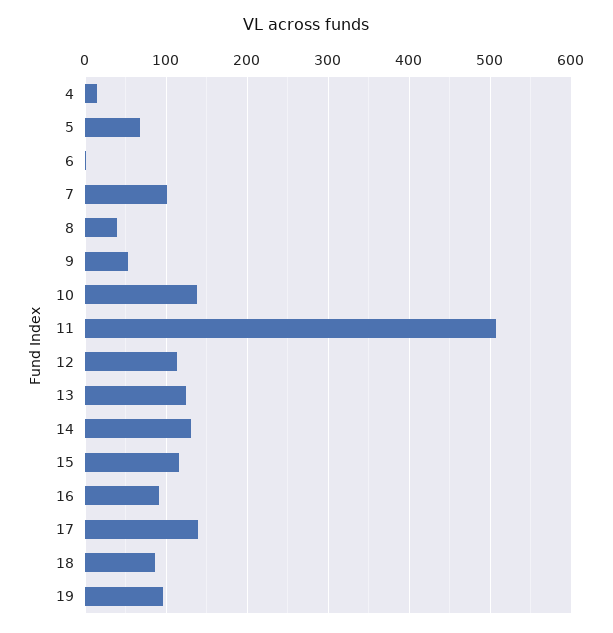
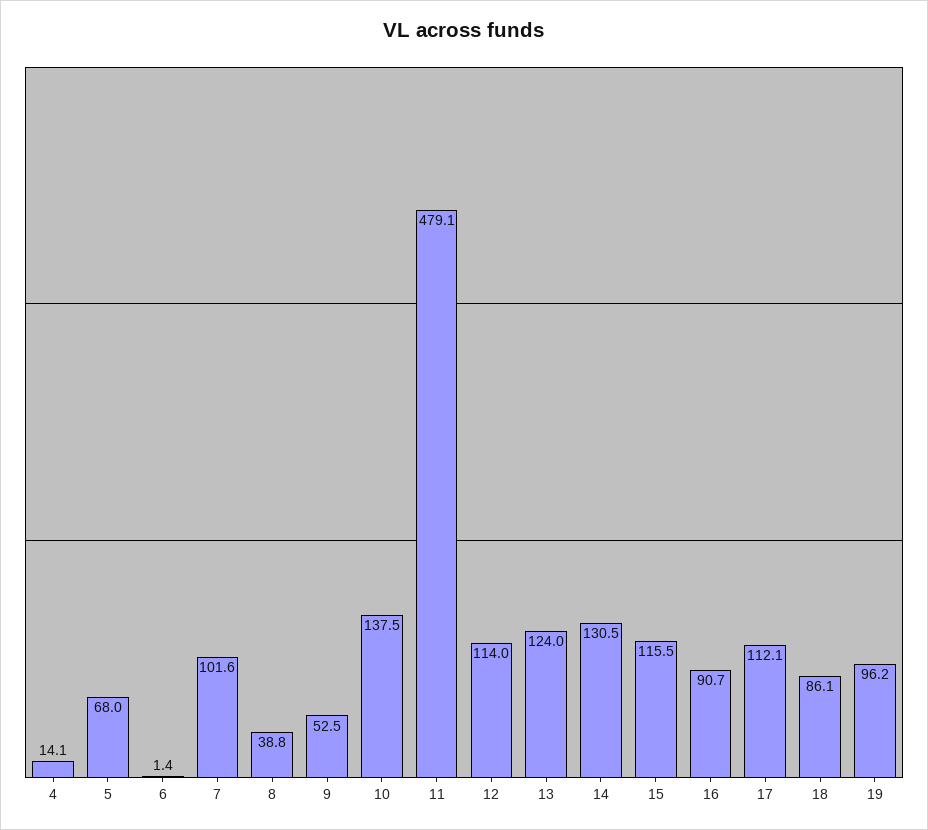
  {
    "4": 14.1,
    "5": 68,
    "6": 1.4,
    "7": 101.6,
    "8": 38.8,
    "9": 52.5,
    "10": 137.5,
-   "11": 510,
+   "11": 479.1,
    "12": 114,
    "13": 124,
    "14": 130.5,
    "15": 115.5,
    "16": 90.7,
-   "17": 140,
+   "17": 112.1,
    "18": 86.1,
    "19": 96.2
  }

